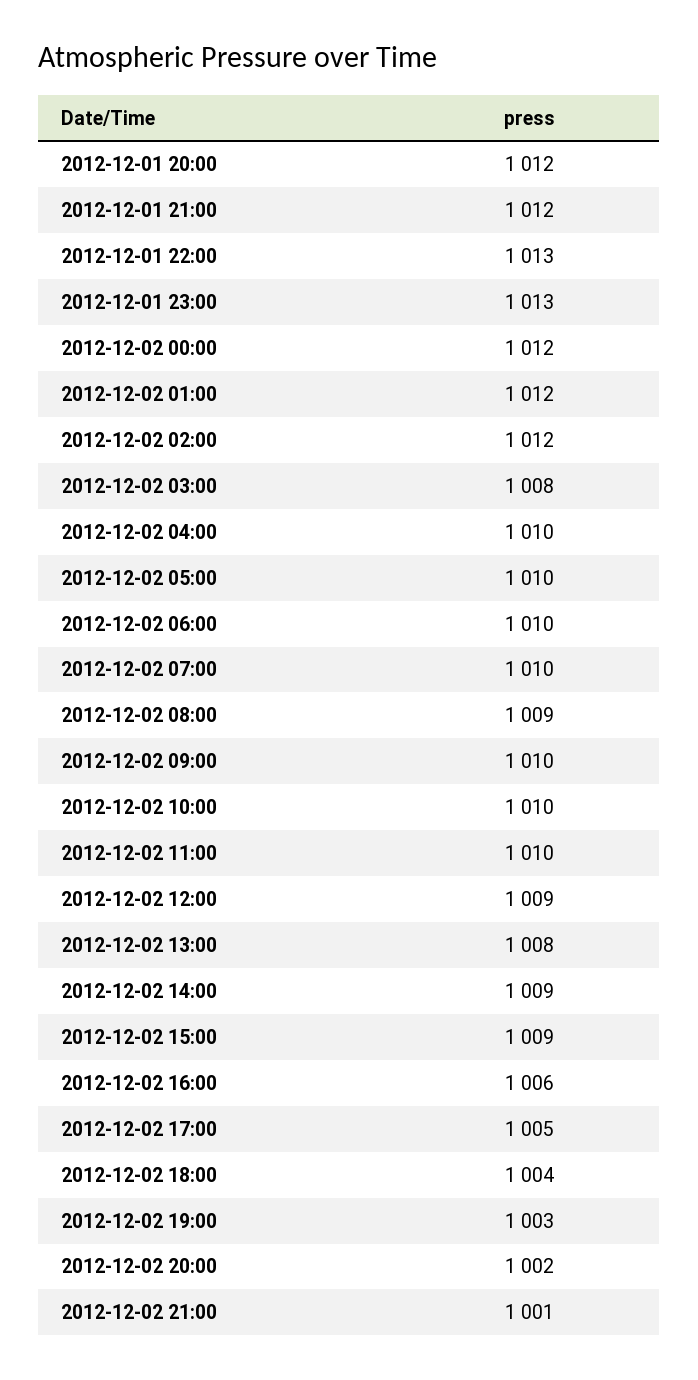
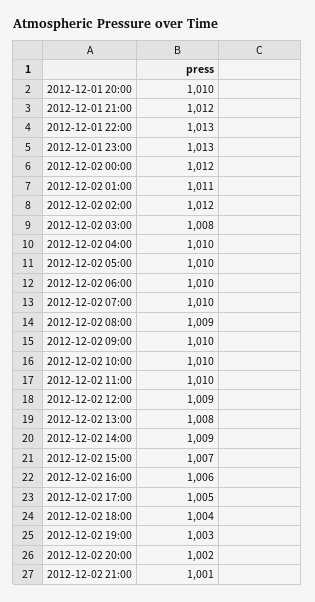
  {
-   "2012-12-01 20:00": 1012,
+   "2012-12-01 20:00": 1010,
    "2012-12-01 21:00": 1012,
    "2012-12-01 22:00": 1013,
    "2012-12-01 23:00": 1013,
    "2012-12-02 00:00": 1012,
-   "2012-12-02 01:00": 1012,
+   "2012-12-02 01:00": 1011,
    "2012-12-02 02:00": 1012,
    "2012-12-02 03:00": 1008,
    "2012-12-02 04:00": 1010,
    "2012-12-02 05:00": 1010,
    "2012-12-02 06:00": 1010,
    "2012-12-02 07:00": 1010,
    "2012-12-02 08:00": 1009,
    "2012-12-02 09:00": 1010,
    "2012-12-02 10:00": 1010,
    "2012-12-02 11:00": 1010,
    "2012-12-02 12:00": 1009,
    "2012-12-02 13:00": 1008,
    "2012-12-02 14:00": 1009,
-   "2012-12-02 15:00": 1009,
+   "2012-12-02 15:00": 1007,
    "2012-12-02 16:00": 1006,
    "2012-12-02 17:00": 1005,
    "2012-12-02 18:00": 1004,
    "2012-12-02 19:00": 1003,
    "2012-12-02 20:00": 1002,
    "2012-12-02 21:00": 1001
  }

